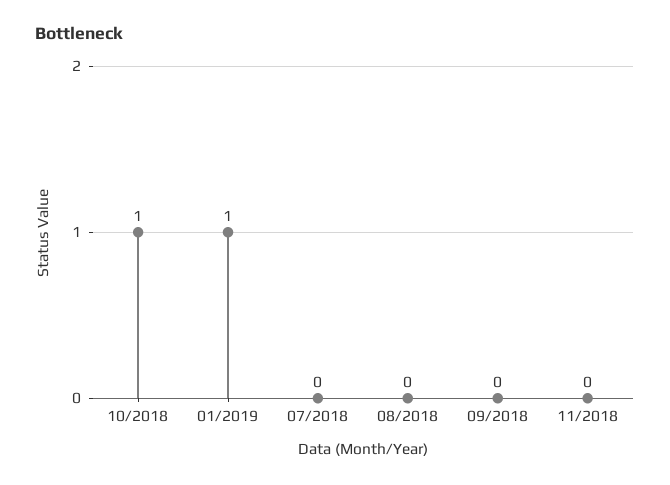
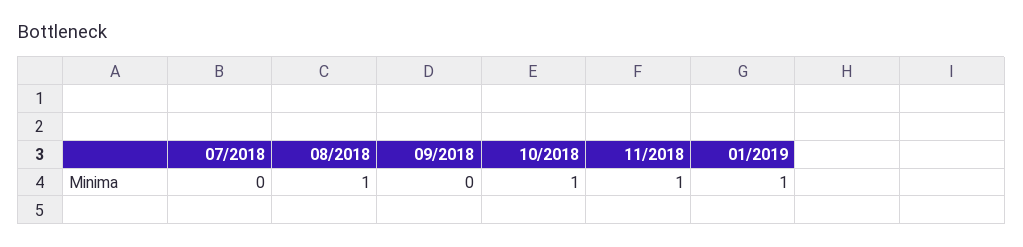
  {
    "10/2018": 1,
    "01/2019": 1,
    "07/2018": 0,
-   "08/2018": 0,
+   "08/2018": 1,
    "09/2018": 0,
-   "11/2018": 0
+   "11/2018": 1
  }

